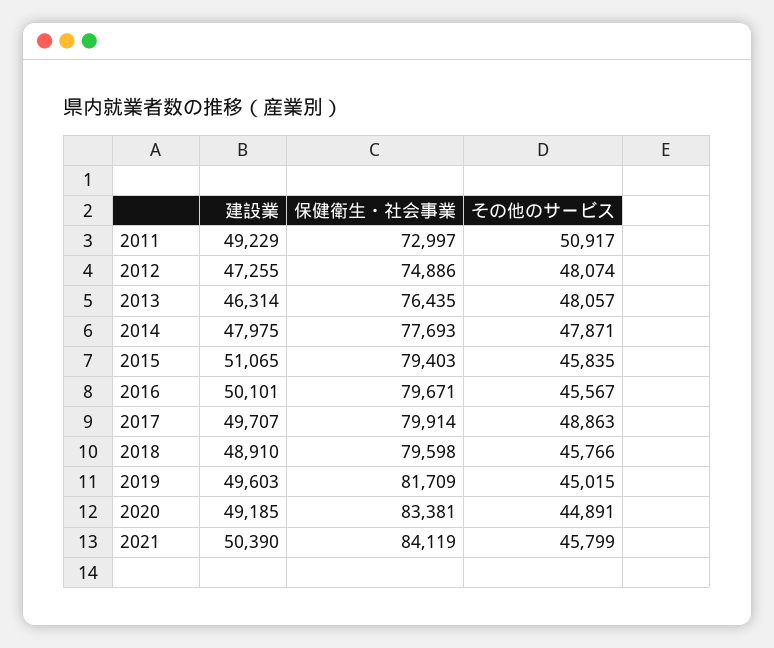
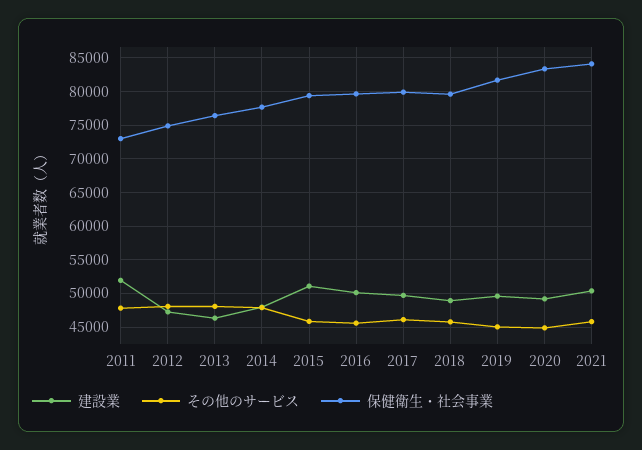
  {
    "建設業": {
-     "2011": 49229,
+     "2011": 52000,
      "2012": 47255,
      "2013": 46314,
      "2014": 47975,
      "2015": 51065,
      "2016": 50101,
      "2017": 49707,
      "2018": 48910,
      "2019": 49603,
      "2020": 49185,
      "2021": 50390
    },
    "保健衛生・社会事業": {
      "2011": 72997,
      "2012": 74886,
      "2013": 76435,
      "2014": 77693,
      "2015": 79403,
      "2016": 79671,
      "2017": 79914,
      "2018": 79598,
      "2019": 81709,
      "2020": 83381,
      "2021": 84119
    },
    "その他のサービス": {
-     "2011": 50917,
+     "2011": 48000,
      "2012": 48074,
      "2013": 48057,
      "2014": 47871,
      "2015": 45835,
      "2016": 45567,
-     "2017": 48863,
+     "2017": 46000,
      "2018": 45766,
      "2019": 45015,
      "2020": 44891,
      "2021": 45799
    }
  }

